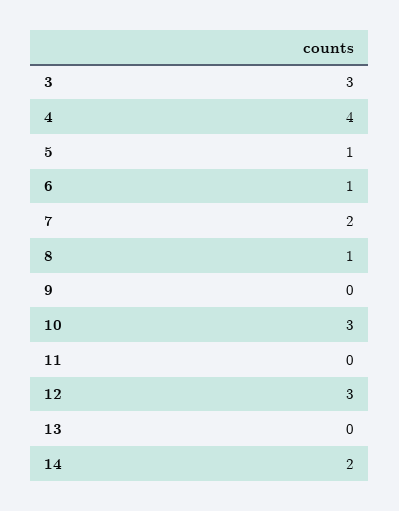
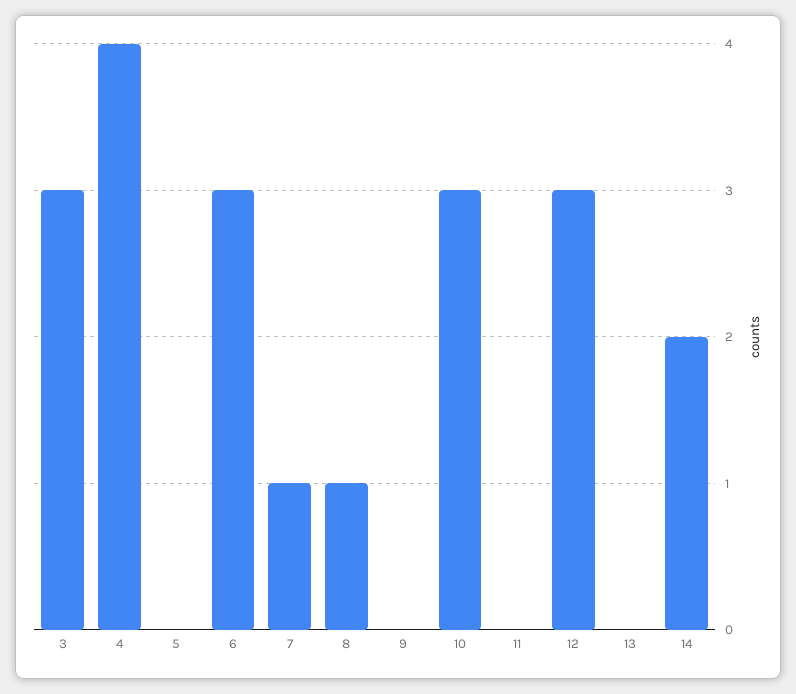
  {
    "3": 3,
    "4": 4,
-   "5": 1,
+   "5": 0,
-   "6": 1,
+   "6": 3,
-   "7": 2,
+   "7": 1,
    "8": 1,
    "9": 0,
    "10": 3,
    "11": 0,
    "12": 3,
    "13": 0,
    "14": 2
  }

